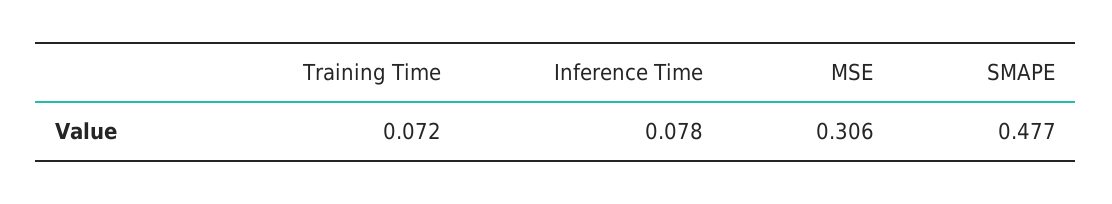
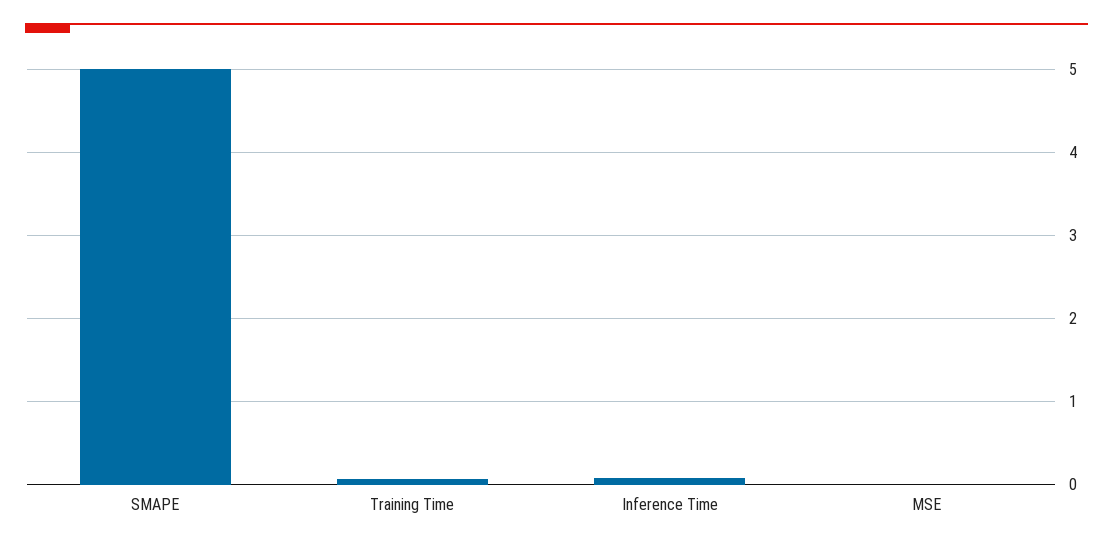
  {
    "Training Time": 0.072,
    "Inference Time": 0.078,
-   "MSE": 0.306,
+   "MSE": 0,
-   "SMAPE": 0.477
+   "SMAPE": 5
  }

